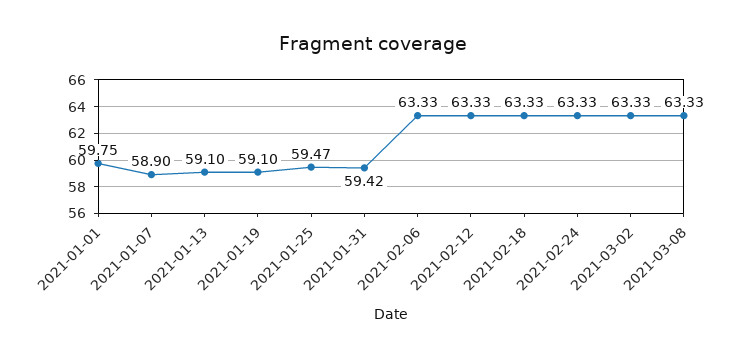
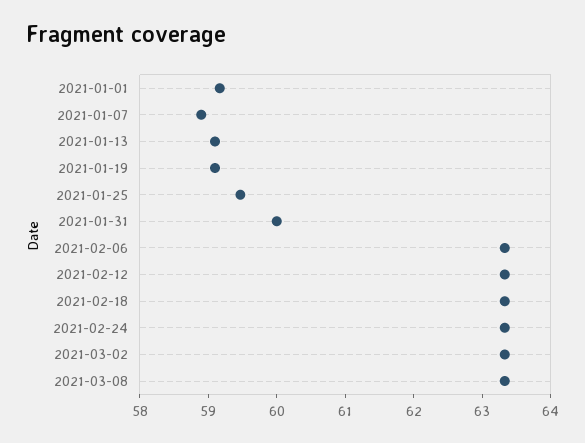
  {
-   "2021-01-01": 59.75,
+   "2021-01-01": 59.2,
    "2021-01-07": 58.9,
    "2021-01-13": 59.1,
    "2021-01-19": 59.1,
    "2021-01-25": 59.47,
-   "2021-01-31": 59.42,
+   "2021-01-31": 60,
    "2021-02-06": 63.33,
    "2021-02-12": 63.33,
    "2021-02-18": 63.33,
    "2021-02-24": 63.33,
    "2021-03-02": 63.33,
    "2021-03-08": 63.33
  }

